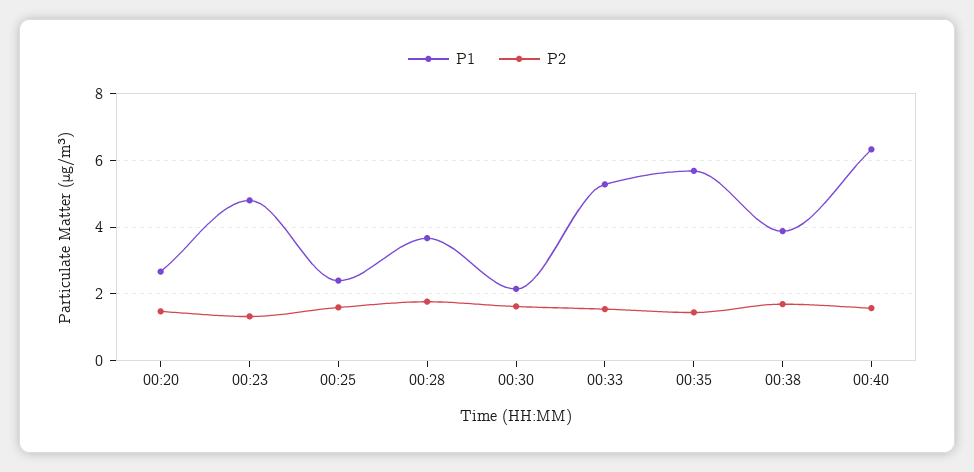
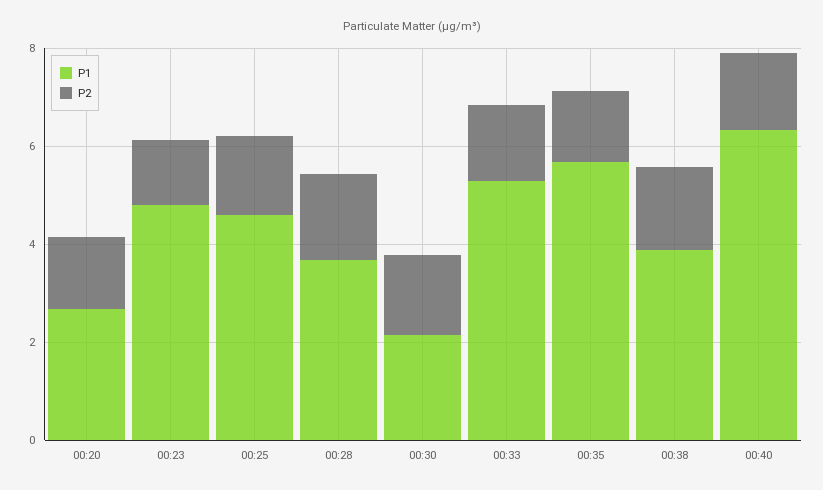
  {
    "P1": {
      "00:20": 2.6,
      "00:23": 4.8,
-     "00:25": 2.4,
+     "00:25": 4.5,
      "00:28": 3.6,
      "00:30": 2.2,
      "00:33": 5.2,
      "00:35": 5.6,
      "00:38": 3.8,
      "00:40": 6.4
    },
    "P2": {
      "00:20": 1.4,
      "00:23": 1.4,
      "00:25": 1.6,
      "00:28": 1.8,
      "00:30": 1.6,
      "00:33": 1.6,
      "00:35": 1.4,
      "00:38": 1.8,
      "00:40": 1.6
    }
  }

